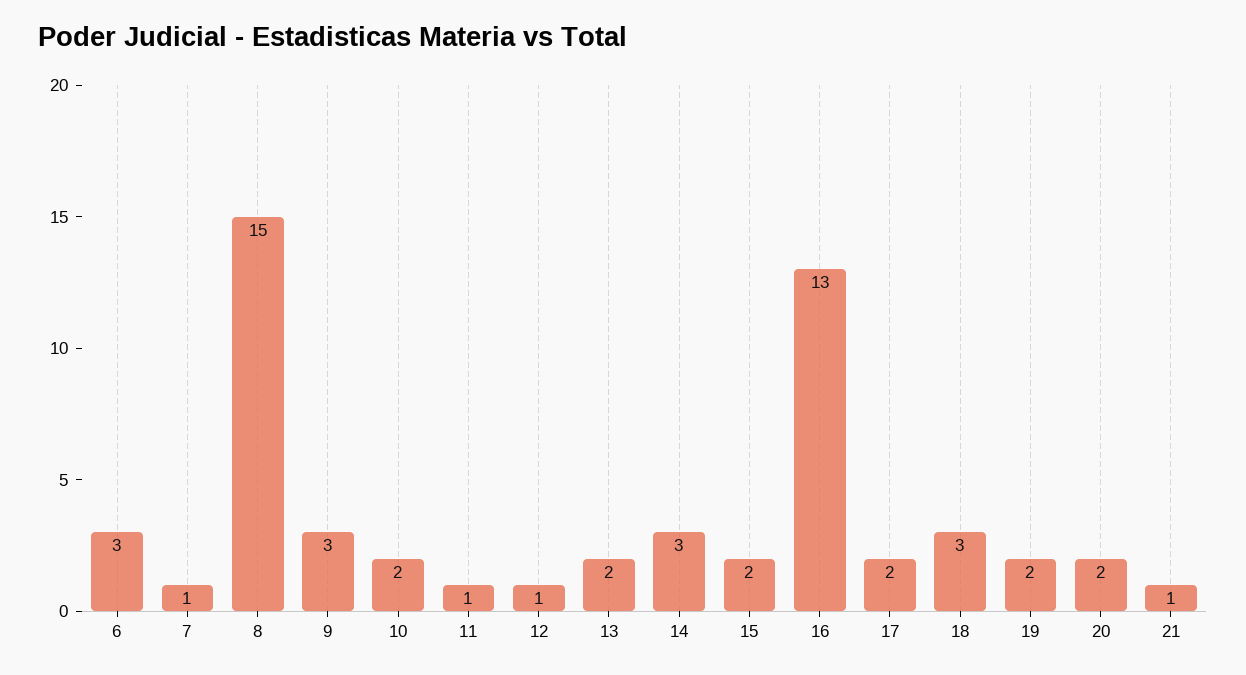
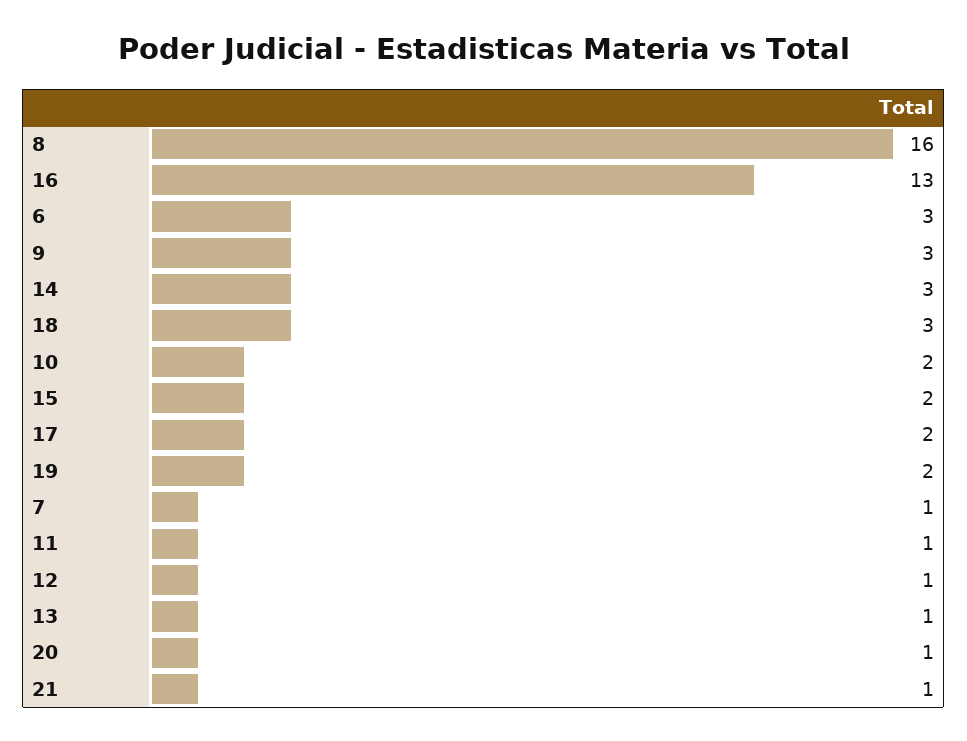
  {
    "6": 3,
    "7": 1,
-   "8": 15,
+   "8": 16,
    "9": 3,
    "10": 2,
    "11": 1,
    "12": 1,
-   "13": 2,
+   "13": 1,
    "14": 3,
    "15": 2,
    "16": 13,
    "17": 2,
    "18": 3,
    "19": 2,
-   "20": 2,
+   "20": 1,
    "21": 1
  }

